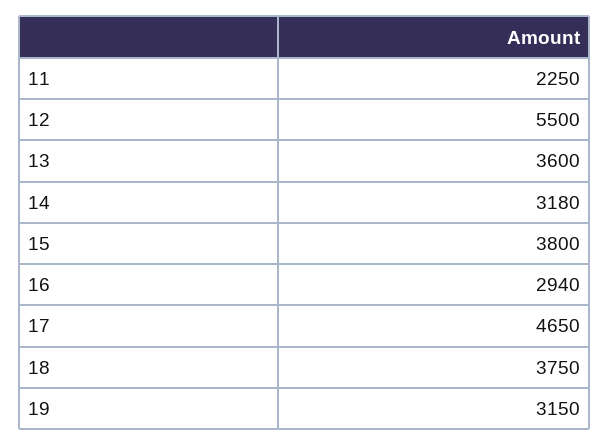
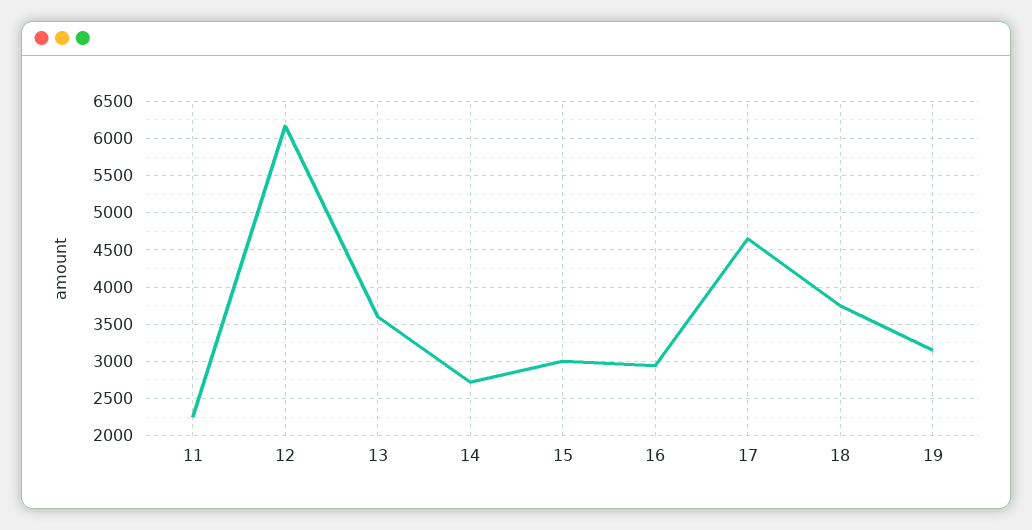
  {
    "11": 2250,
-   "12": 5500,
+   "12": 6200,
    "13": 3600,
-   "14": 3180,
+   "14": 2700,
-   "15": 3800,
+   "15": 3000,
    "16": 2940,
    "17": 4650,
    "18": 3750,
    "19": 3150
  }

